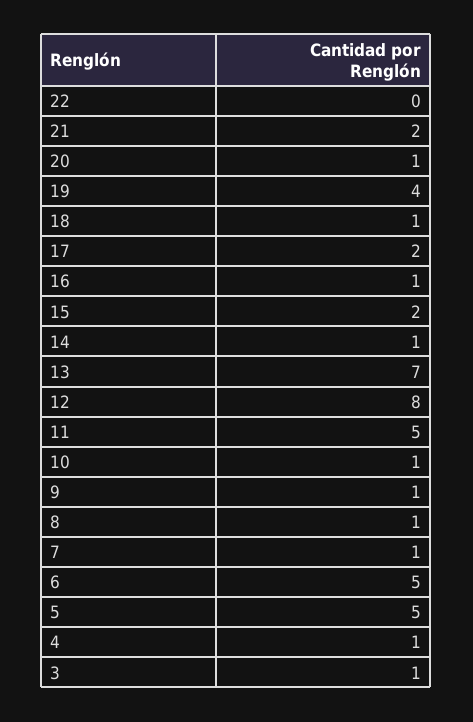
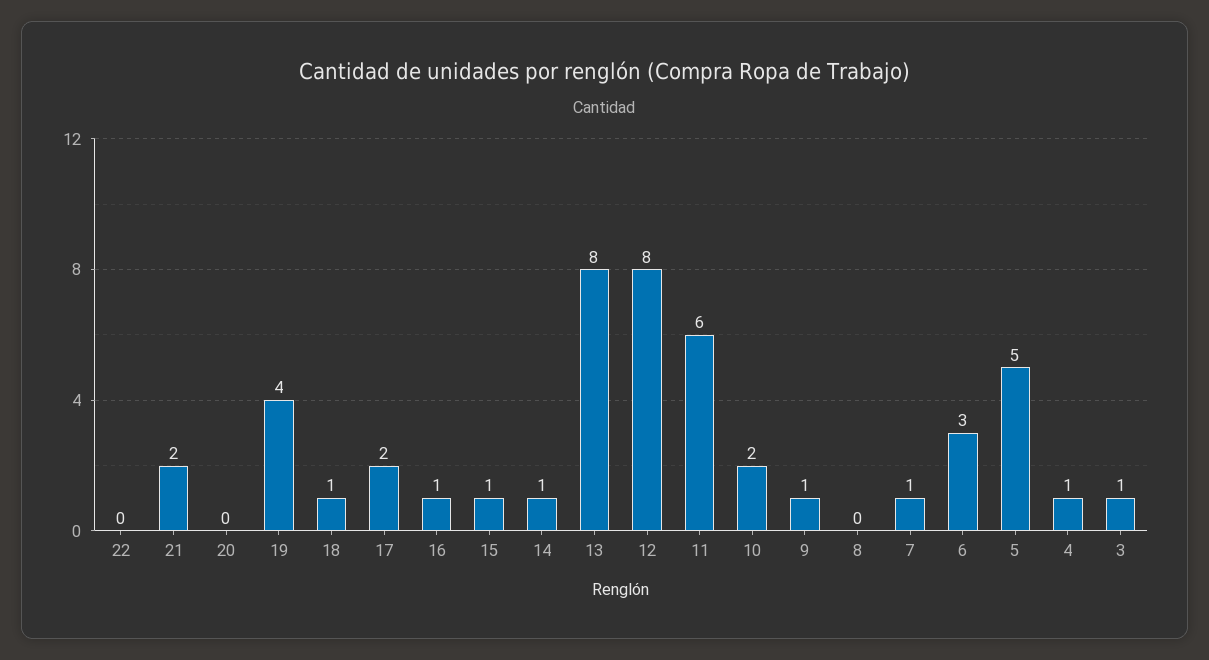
  {
    "22": 0,
    "21": 2,
-   "20": 1,
+   "20": 0,
    "19": 4,
    "18": 1,
    "17": 2,
    "16": 1,
-   "15": 2,
+   "15": 1,
    "14": 1,
-   "13": 7,
+   "13": 8,
    "12": 8,
-   "11": 5,
+   "11": 6,
-   "10": 1,
+   "10": 2,
    "9": 1,
-   "8": 1,
+   "8": 0,
    "7": 1,
-   "6": 5,
+   "6": 3,
    "5": 5,
    "4": 1,
    "3": 1
  }

